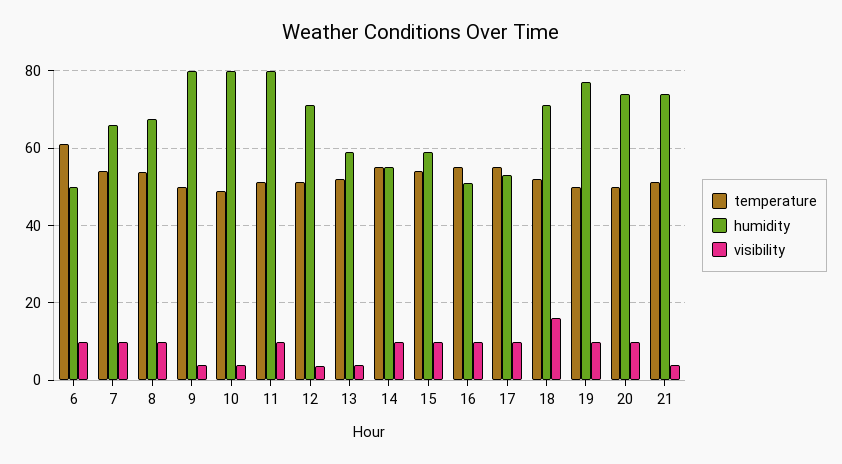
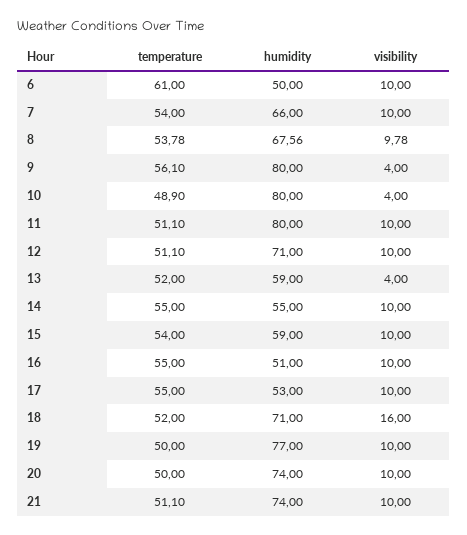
  {
    "temperature": {
      "6": 61,
      "7": 54,
      "8": 53.78,
-     "9": 50,
+     "9": 56.1,
      "10": 48.9,
      "11": 51.1,
      "12": 51.1,
      "13": 52,
      "14": 55,
      "15": 54,
      "16": 55,
      "17": 55,
      "18": 52,
      "19": 50,
      "20": 50,
      "21": 51.1
    },
    "humidity": {
      "6": 50,
      "7": 66,
      "8": 67.56,
      "9": 80,
      "10": 80,
      "11": 80,
      "12": 71,
      "13": 59,
      "14": 55,
      "15": 59,
      "16": 51,
      "17": 53,
      "18": 71,
      "19": 77,
      "20": 74,
      "21": 74
    },
    "visibility": {
      "6": 10,
      "7": 10,
      "8": 9.78,
      "9": 4,
      "10": 4,
      "11": 10,
-     "12": 4,
+     "12": 10,
      "13": 4,
      "14": 10,
      "15": 10,
      "16": 10,
      "17": 10,
      "18": 16,
      "19": 10,
      "20": 10,
-     "21": 4
+     "21": 10
    }
  }

